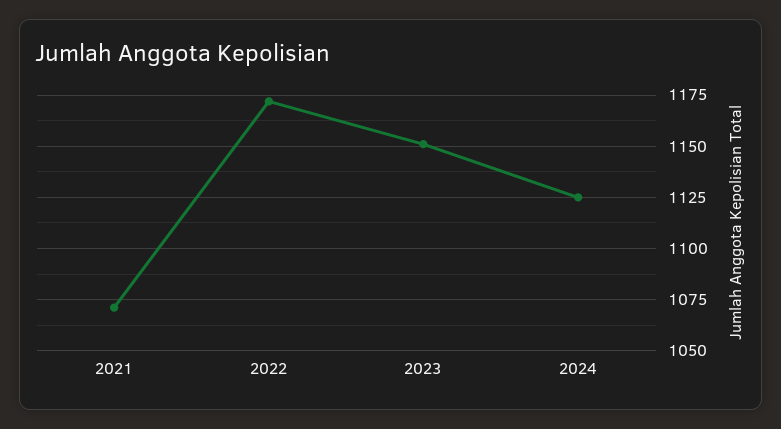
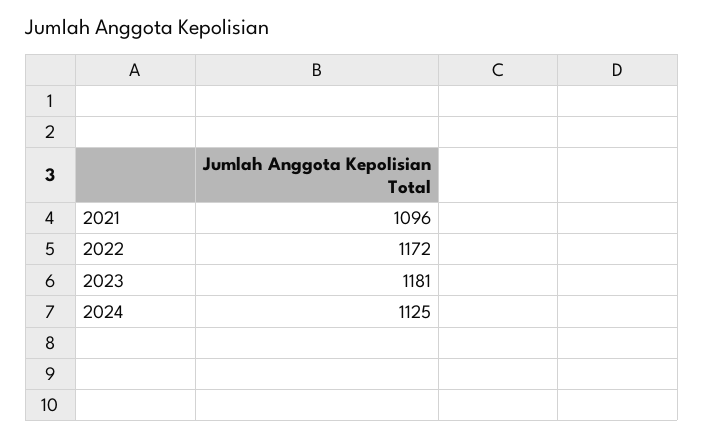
  {
-   "2021": 1070,
+   "2021": 1096,
    "2022": 1172,
-   "2023": 1150,
+   "2023": 1181,
    "2024": 1125
  }

